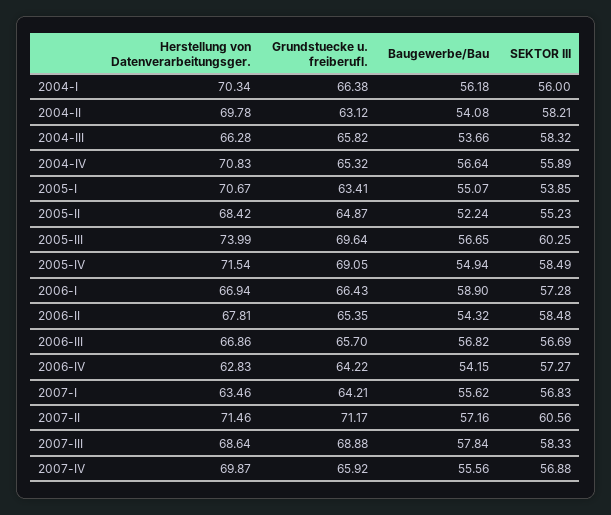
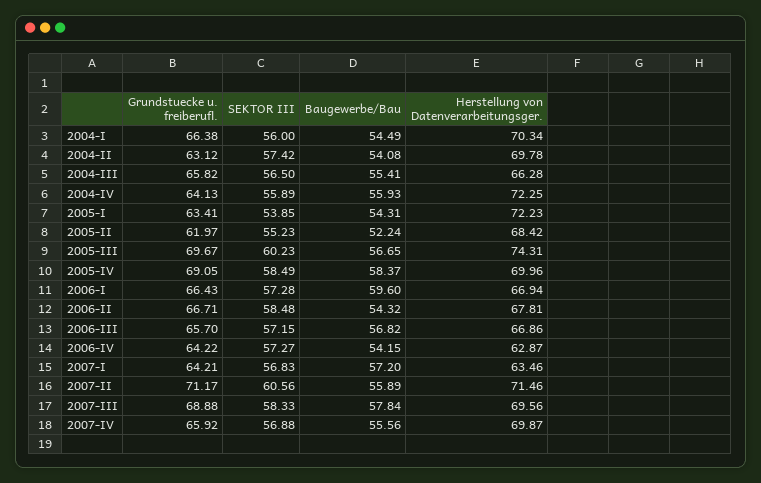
  {
    "Herstellung von Datenverarbeitungsger.": {
      "2004-I": 70.34,
      "2004-II": 69.78,
      "2004-III": 66.28,
-     "2004-IV": 70.83,
+     "2004-IV": 72.25,
-     "2005-I": 70.67,
+     "2005-I": 72.23,
      "2005-II": 68.42,
-     "2005-III": 73.99,
+     "2005-III": 74.31,
-     "2005-IV": 71.54,
+     "2005-IV": 69.96,
      "2006-I": 66.94,
      "2006-II": 67.81,
      "2006-III": 66.86,
-     "2006-IV": 62.83,
+     "2006-IV": 62.87,
      "2007-I": 63.46,
      "2007-II": 71.46,
-     "2007-III": 68.64,
+     "2007-III": 69.56,
      "2007-IV": 69.87
    },
    "Grundstuecke u. freiberufl.": {
      "2004-I": 66.38,
      "2004-II": 63.12,
      "2004-III": 65.82,
-     "2004-IV": 65.32,
+     "2004-IV": 64.13,
      "2005-I": 63.41,
-     "2005-II": 64.87,
+     "2005-II": 61.97,
-     "2005-III": 69.64,
+     "2005-III": 69.67,
      "2005-IV": 69.05,
      "2006-I": 66.43,
-     "2006-II": 65.35,
+     "2006-II": 66.71,
      "2006-III": 65.7,
      "2006-IV": 64.22,
      "2007-I": 64.21,
      "2007-II": 71.17,
      "2007-III": 68.88,
      "2007-IV": 65.92
    },
    "Baugewerbe/Bau": {
-     "2004-I": 56.18,
+     "2004-I": 54.49,
      "2004-II": 54.08,
-     "2004-III": 53.66,
+     "2004-III": 55.41,
-     "2004-IV": 56.64,
+     "2004-IV": 55.93,
-     "2005-I": 55.07,
+     "2005-I": 54.31,
      "2005-II": 52.24,
      "2005-III": 56.65,
-     "2005-IV": 54.94,
+     "2005-IV": 58.37,
-     "2006-I": 58.9,
+     "2006-I": 59.6,
      "2006-II": 54.32,
      "2006-III": 56.82,
      "2006-IV": 54.15,
-     "2007-I": 55.62,
+     "2007-I": 57.2,
-     "2007-II": 57.16,
+     "2007-II": 55.89,
      "2007-III": 57.84,
      "2007-IV": 55.56
    },
    "SEKTOR III": {
      "2004-I": 56,
-     "2004-II": 58.21,
+     "2004-II": 57.42,
-     "2004-III": 58.32,
+     "2004-III": 56.5,
      "2004-IV": 55.89,
      "2005-I": 53.85,
      "2005-II": 55.23,
-     "2005-III": 60.25,
+     "2005-III": 60.23,
      "2005-IV": 58.49,
      "2006-I": 57.28,
      "2006-II": 58.48,
-     "2006-III": 56.69,
+     "2006-III": 57.15,
      "2006-IV": 57.27,
      "2007-I": 56.83,
      "2007-II": 60.56,
      "2007-III": 58.33,
      "2007-IV": 56.88
    }
  }

